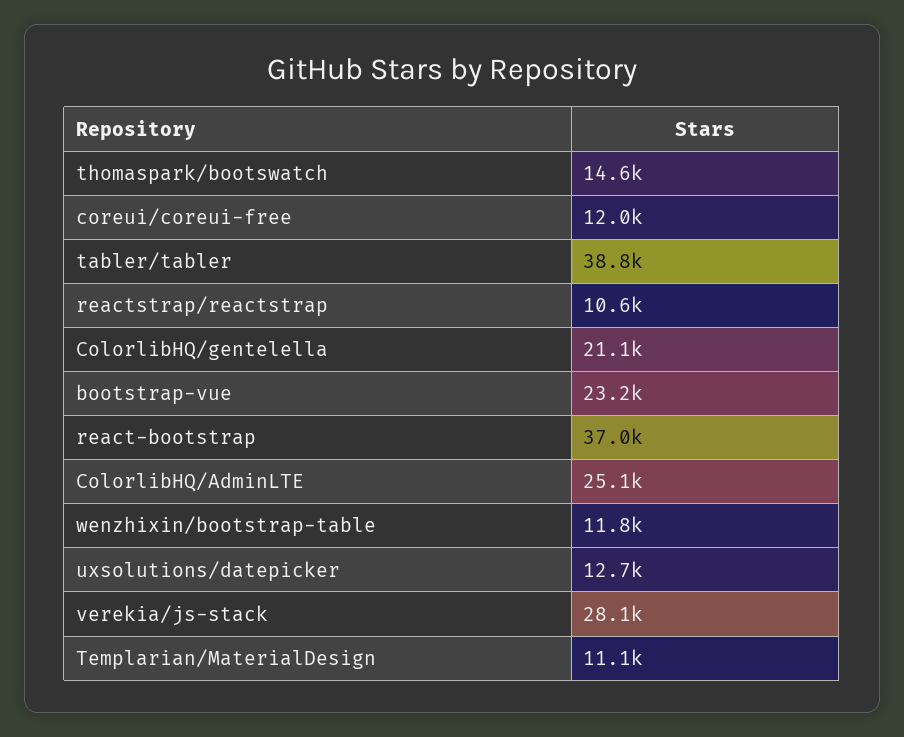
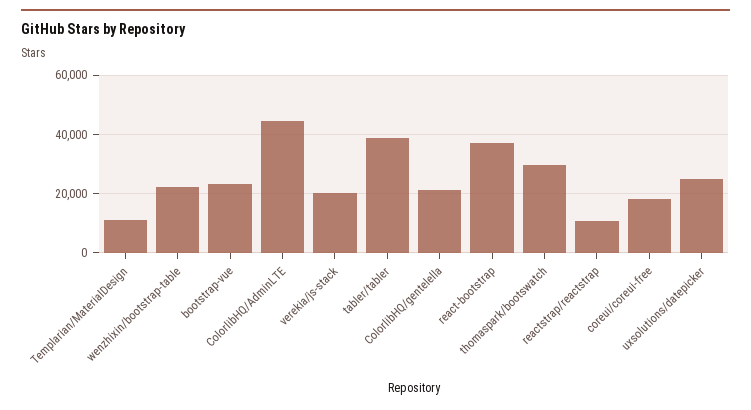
  {
-   "thomaspark/bootswatch": 14600,
+   "thomaspark/bootswatch": 30000,
-   "coreui/coreui-free": 12000,
+   "coreui/coreui-free": 17500,
    "tabler/tabler": 38800,
    "reactstrap/reactstrap": 10600,
    "ColorlibHQ/gentelella": 21100,
    "bootstrap-vue": 23200,
    "react-bootstrap": 37000,
-   "ColorlibHQ/AdminLTE": 25100,
+   "ColorlibHQ/AdminLTE": 45000,
-   "wenzhixin/bootstrap-table": 11800,
+   "wenzhixin/bootstrap-table": 22500,
-   "uxsolutions/datepicker": 12700,
+   "uxsolutions/datepicker": 25000,
-   "verekia/js-stack": 28100,
+   "verekia/js-stack": 20000,
    "Templarian/MaterialDesign": 11100
  }

